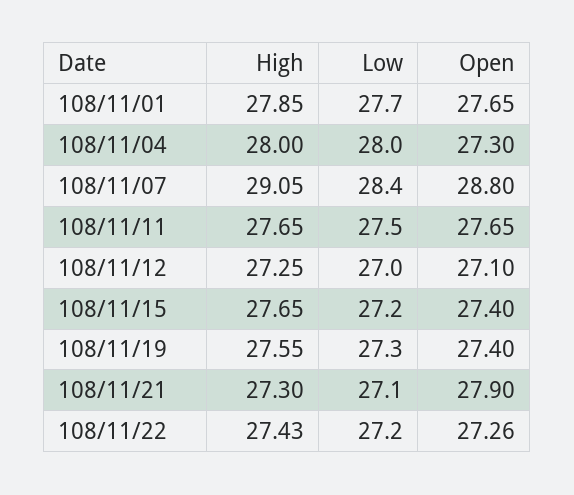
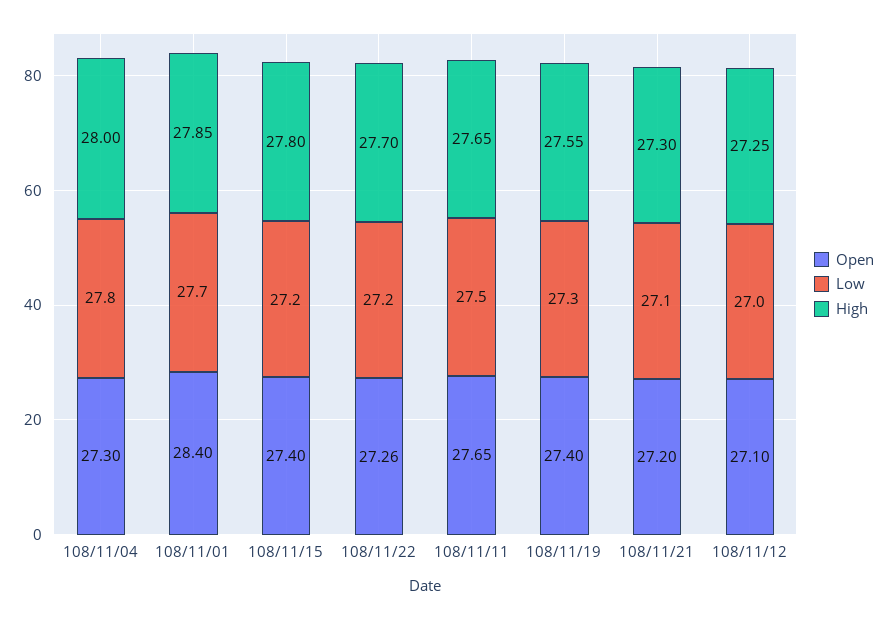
  {
    "High": {
      "108/11/01": 27.85,
      "108/11/04": 28,
-     "108/11/07": 29.05,
      "108/11/11": 27.65,
      "108/11/12": 27.25,
-     "108/11/15": 27.65,
+     "108/11/15": 27.8,
      "108/11/19": 27.55,
      "108/11/21": 27.3,
-     "108/11/22": 27.43
+     "108/11/22": 27.7
    },
    "Low": {
      "108/11/01": 27.7,
-     "108/11/04": 28,
+     "108/11/04": 27.8,
-     "108/11/07": 28.4,
      "108/11/11": 27.5,
      "108/11/12": 27,
      "108/11/15": 27.2,
      "108/11/19": 27.3,
      "108/11/21": 27.1,
      "108/11/22": 27.2
    },
    "Open": {
-     "108/11/01": 27.65,
+     "108/11/01": 28.4,
      "108/11/04": 27.3,
-     "108/11/07": 28.8,
      "108/11/11": 27.65,
      "108/11/12": 27.1,
      "108/11/15": 27.4,
      "108/11/19": 27.4,
-     "108/11/21": 27.9,
+     "108/11/21": 27.2,
      "108/11/22": 27.26
    }
  }

